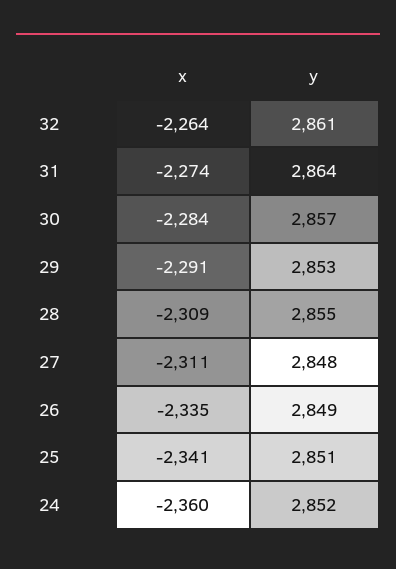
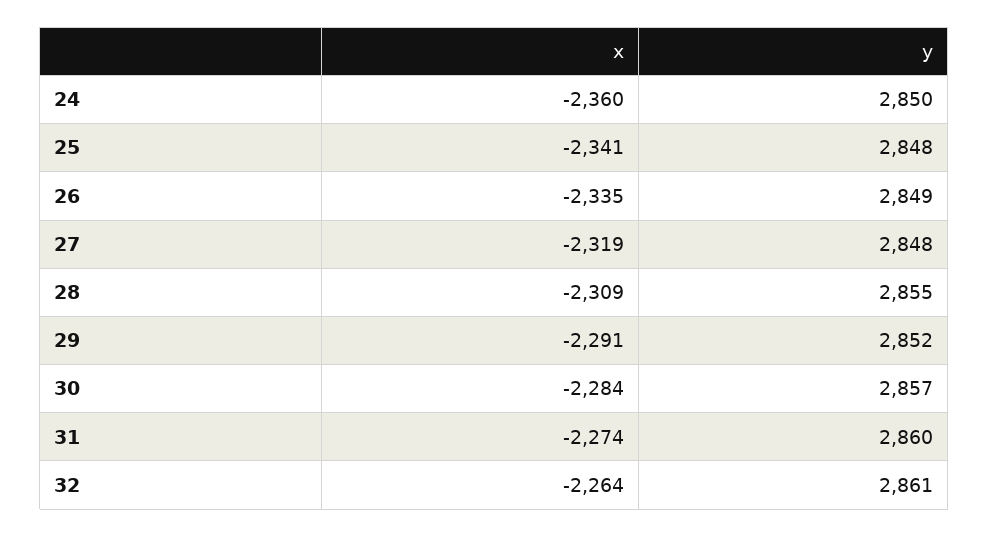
  {
    "x": {
      "32": -2264,
      "31": -2274,
      "30": -2284,
      "29": -2291,
      "28": -2309,
-     "27": -2311,
+     "27": -2319,
      "26": -2335,
      "25": -2341,
      "24": -2360
    },
    "y": {
      "32": 2861,
-     "31": 2864,
+     "31": 2860,
      "30": 2857,
-     "29": 2853,
+     "29": 2852,
      "28": 2855,
      "27": 2848,
      "26": 2849,
-     "25": 2851,
+     "25": 2848,
-     "24": 2852
+     "24": 2850
    }
  }

